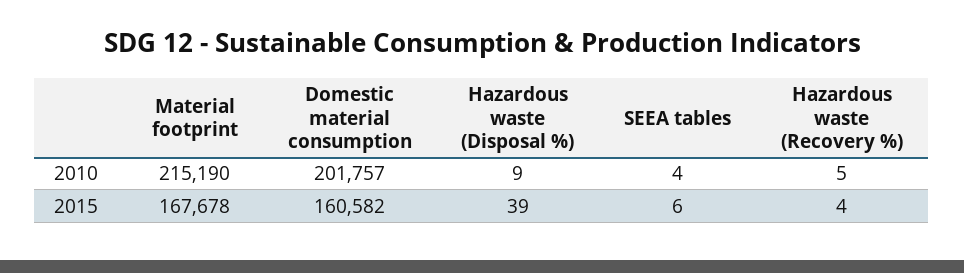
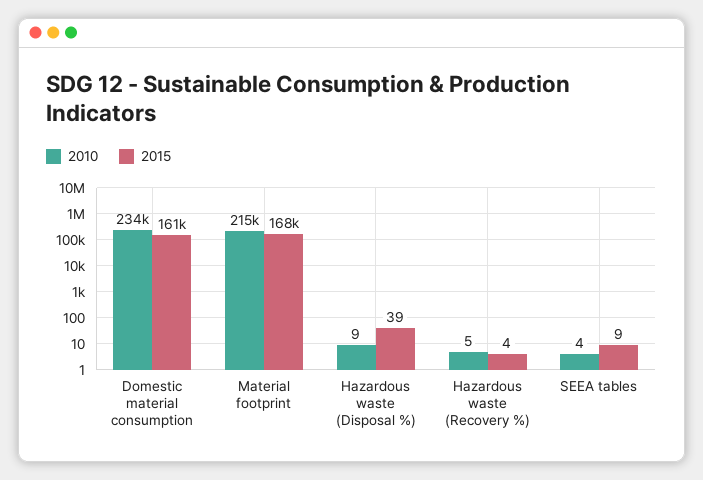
  {
    "2010": {
      "Material footprint": 215190,
-     "Domestic material consumption": 201757,
+     "Domestic material consumption": 234000,
      "Hazardous waste (Disposal %)": 9,
      "SEEA tables": 4,
      "Hazardous waste (Recovery %)": 5
    },
    "2015": {
      "Material footprint": 167678,
      "Domestic material consumption": 160582,
      "Hazardous waste (Disposal %)": 39,
-     "SEEA tables": 6,
+     "SEEA tables": 9,
      "Hazardous waste (Recovery %)": 4
    }
  }

